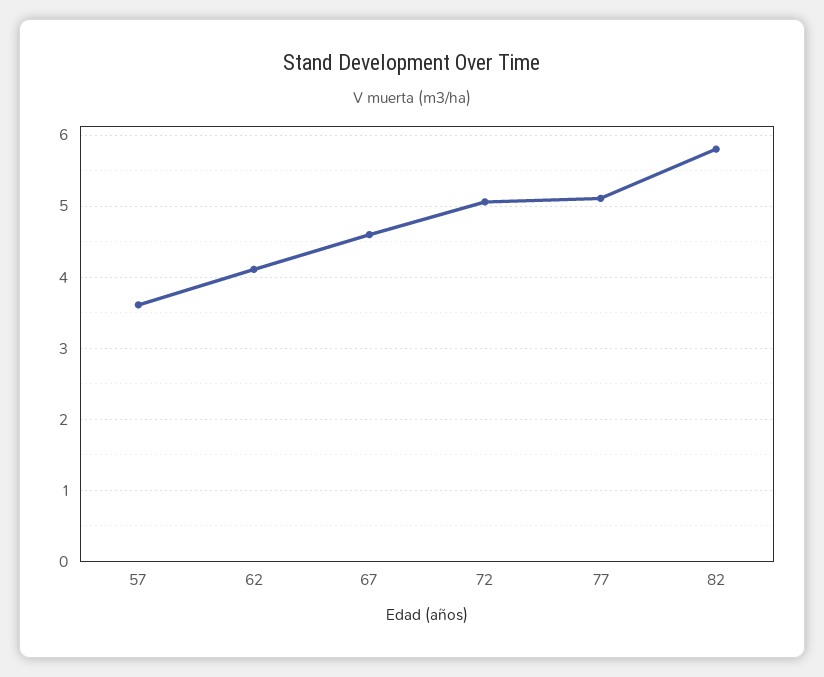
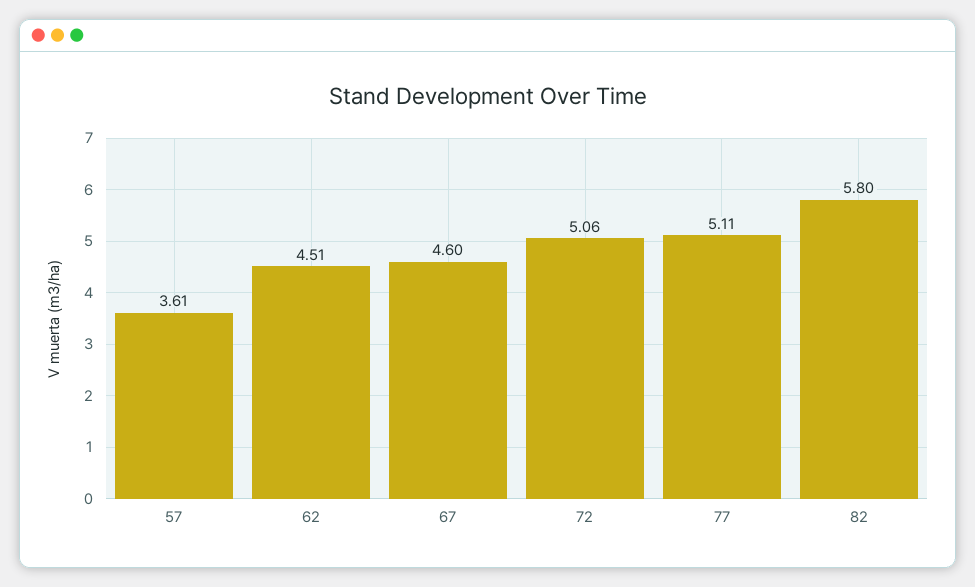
  {
    "57": 3.61,
-   "62": 4.1,
+   "62": 4.51,
    "67": 4.6,
    "72": 5.06,
    "77": 5.11,
    "82": 5.8
  }

